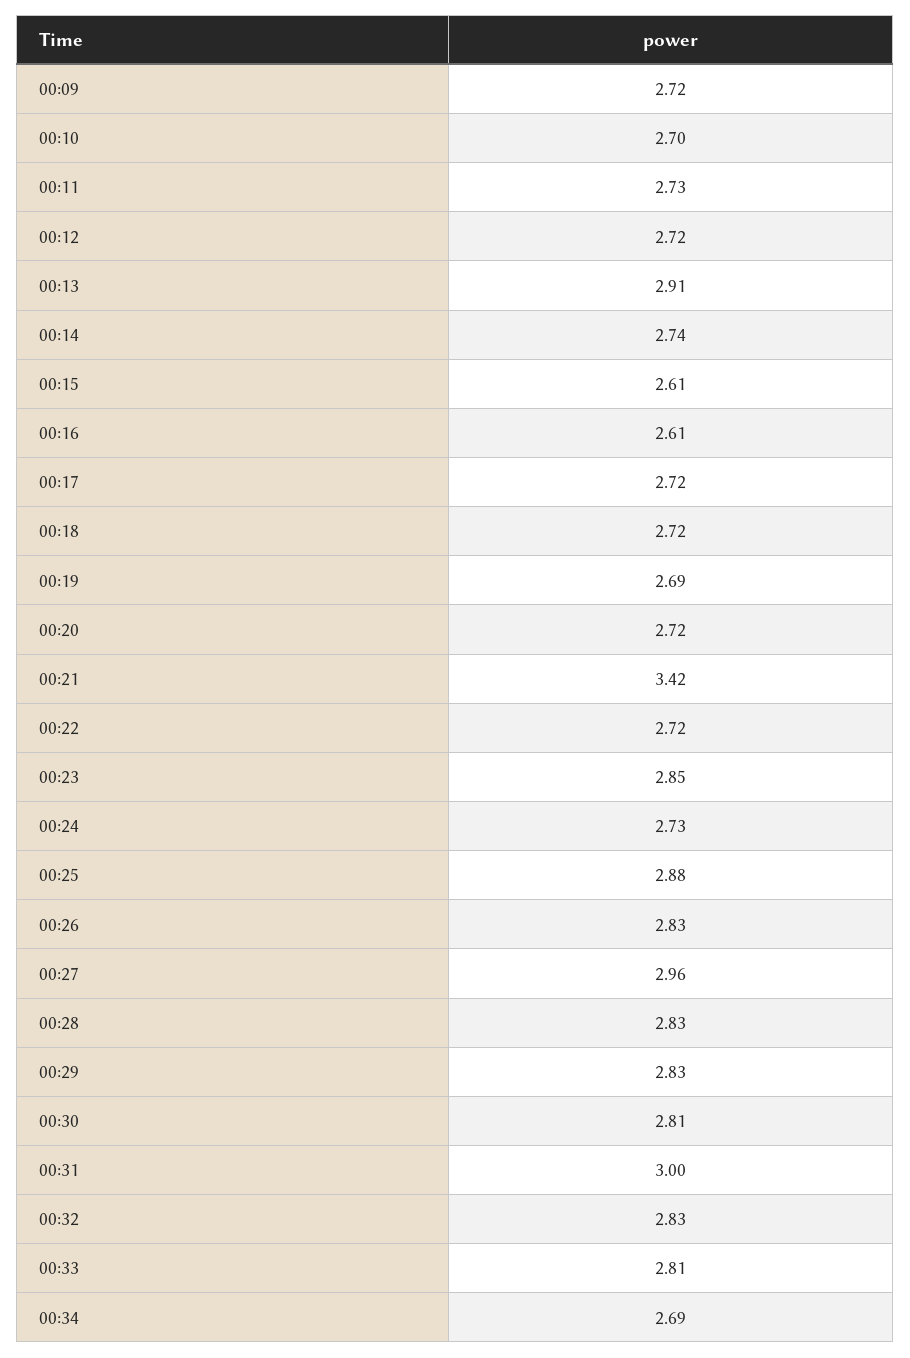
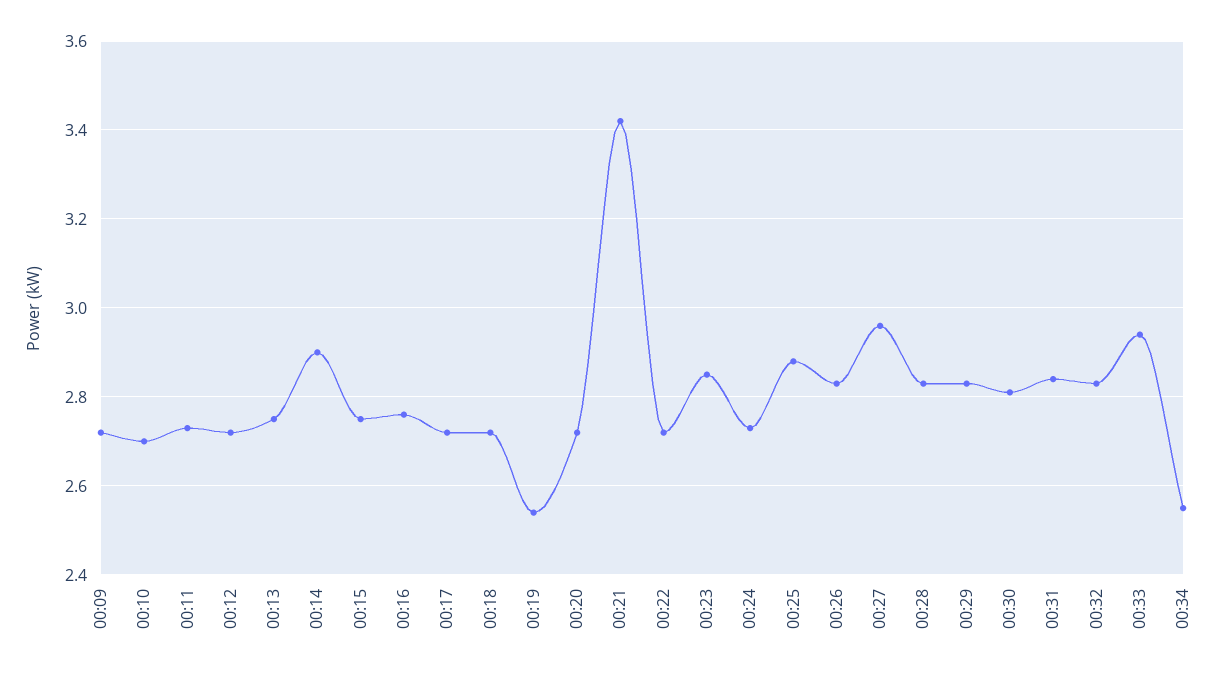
  {
    "00:09": 2.72,
    "00:10": 2.7,
    "00:11": 2.73,
    "00:12": 2.72,
-   "00:13": 2.91,
+   "00:13": 2.75,
-   "00:14": 2.74,
+   "00:14": 2.9,
-   "00:15": 2.61,
+   "00:15": 2.75,
-   "00:16": 2.61,
+   "00:16": 2.75,
    "00:17": 2.72,
    "00:18": 2.72,
-   "00:19": 2.69,
+   "00:19": 2.55,
    "00:20": 2.72,
    "00:21": 3.42,
    "00:22": 2.72,
    "00:23": 2.85,
    "00:24": 2.73,
    "00:25": 2.88,
    "00:26": 2.83,
    "00:27": 2.96,
    "00:28": 2.83,
    "00:29": 2.83,
    "00:30": 2.81,
-   "00:31": 3,
+   "00:31": 2.85,
    "00:32": 2.83,
-   "00:33": 2.81,
+   "00:33": 2.95,
-   "00:34": 2.69
+   "00:34": 2.55
  }

